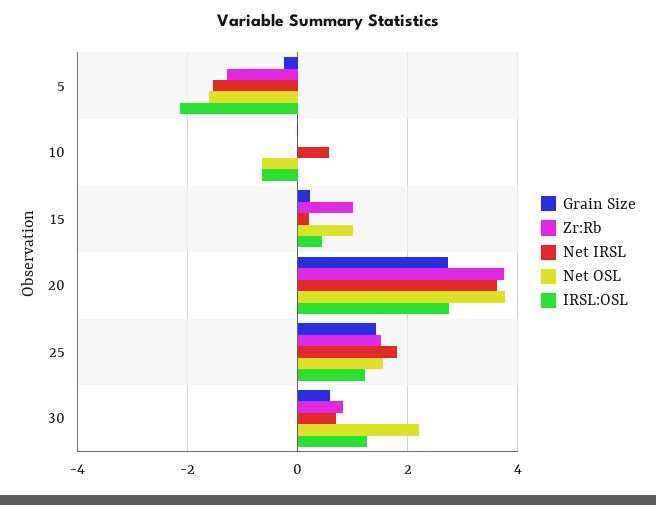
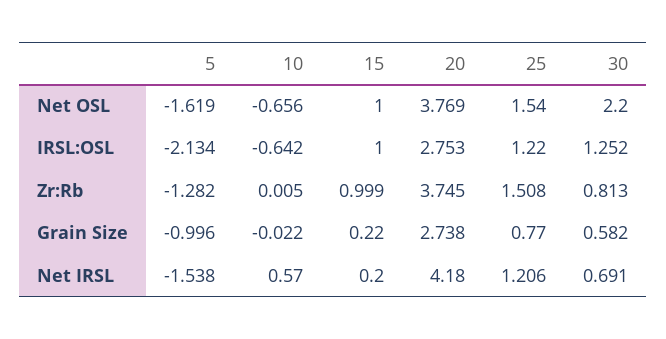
  {
    "Grain Size": {
-     "5": -0.2,
+     "5": -0.996,
      "10": -0.022,
      "15": 0.22,
      "20": 2.738,
-     "25": 1.4,
+     "25": 0.77,
      "30": 0.582
    },
    "Zr:Rb": {
      "5": -1.282,
      "10": 0.005,
      "15": 0.999,
      "20": 3.745,
      "25": 1.508,
      "30": 0.813
    },
    "Net IRSL": {
      "5": -1.538,
      "10": 0.57,
      "15": 0.2,
-     "20": 3.6,
+     "20": 4.18,
-     "25": 1.8,
+     "25": 1.206,
      "30": 0.691
    },
    "Net OSL": {
      "5": -1.619,
      "10": -0.656,
      "15": 1,
      "20": 3.769,
      "25": 1.54,
      "30": 2.2
    },
    "IRSL:OSL": {
      "5": -2.134,
      "10": -0.642,
-     "15": 0.4,
+     "15": 1,
      "20": 2.753,
      "25": 1.22,
      "30": 1.252
    }
  }

